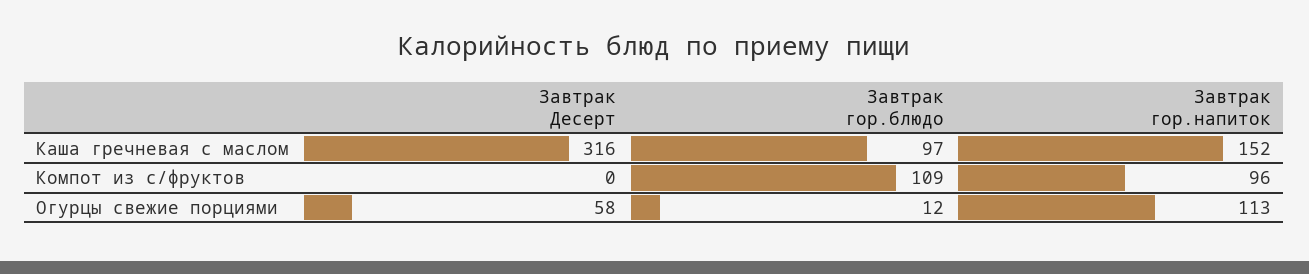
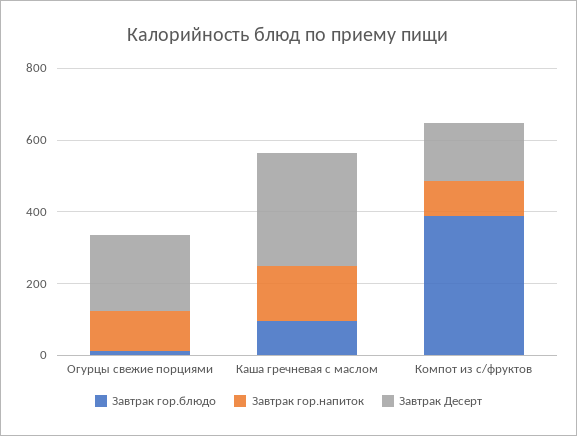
  {
    "Завтрак Десерт": {
      "Каша гречневая с маслом": 316,
-     "Компот из с/фруктов": 0,
+     "Компот из с/фруктов": 150,
-     "Огурцы свежие порциями": 58
+     "Огурцы свежие порциями": 200
    },
    "Завтрак гор.блюдо": {
      "Каша гречневая с маслом": 97,
-     "Компот из с/фруктов": 109,
+     "Компот из с/фруктов": 400,
      "Огурцы свежие порциями": 12
    },
    "Завтрак гор.напиток": {
      "Каша гречневая с маслом": 152,
      "Компот из с/фруктов": 96,
      "Огурцы свежие порциями": 113
    }
  }

